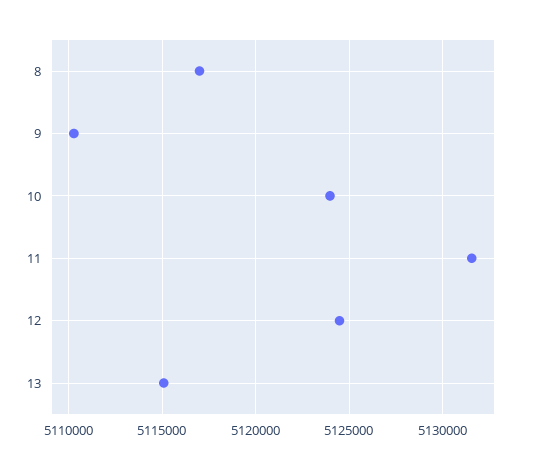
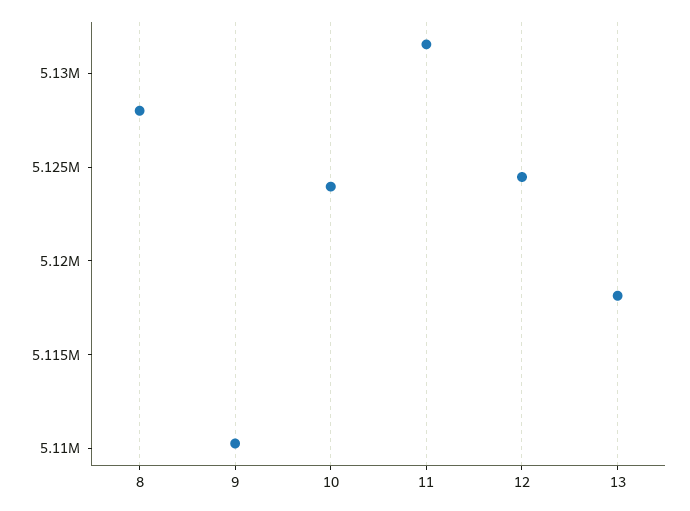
  {
-   "8": 5117000,
+   "8": 5128000,
    "9": 5110500,
    "10": 5124000,
    "11": 5131500,
    "12": 5124500,
-   "13": 5115000
+   "13": 5118000
  }

